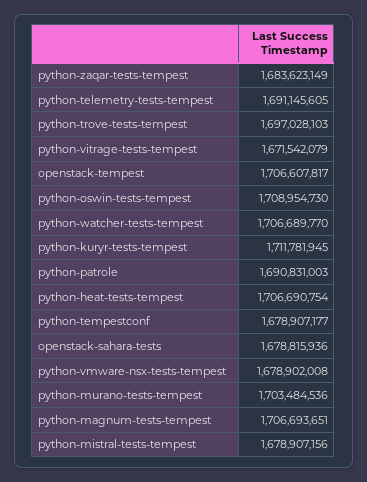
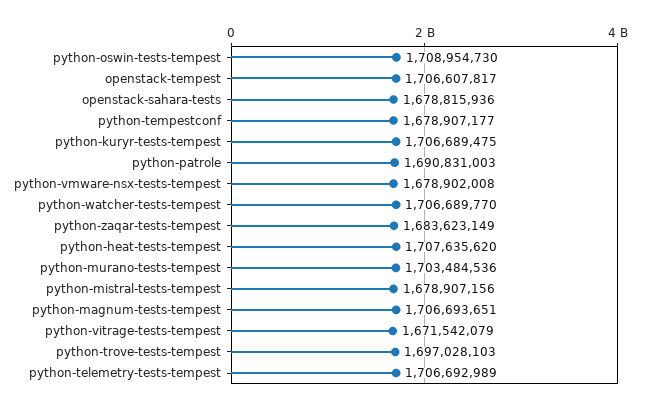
  {
    "python-zaqar-tests-tempest": 1683623149,
-   "python-telemetry-tests-tempest": 1691145605,
+   "python-telemetry-tests-tempest": 1706692989,
    "python-trove-tests-tempest": 1697028103,
    "python-vitrage-tests-tempest": 1671542079,
    "openstack-tempest": 1706607817,
    "python-oswin-tests-tempest": 1708954730,
    "python-watcher-tests-tempest": 1706689770,
-   "python-kuryr-tests-tempest": 1711781945,
+   "python-kuryr-tests-tempest": 1706689475,
    "python-patrole": 1690831003,
-   "python-heat-tests-tempest": 1706690754,
+   "python-heat-tests-tempest": 1707635620,
    "python-tempestconf": 1678907177,
    "openstack-sahara-tests": 1678815936,
    "python-vmware-nsx-tests-tempest": 1678902008,
    "python-murano-tests-tempest": 1703484536,
    "python-magnum-tests-tempest": 1706693651,
    "python-mistral-tests-tempest": 1678907156
  }

